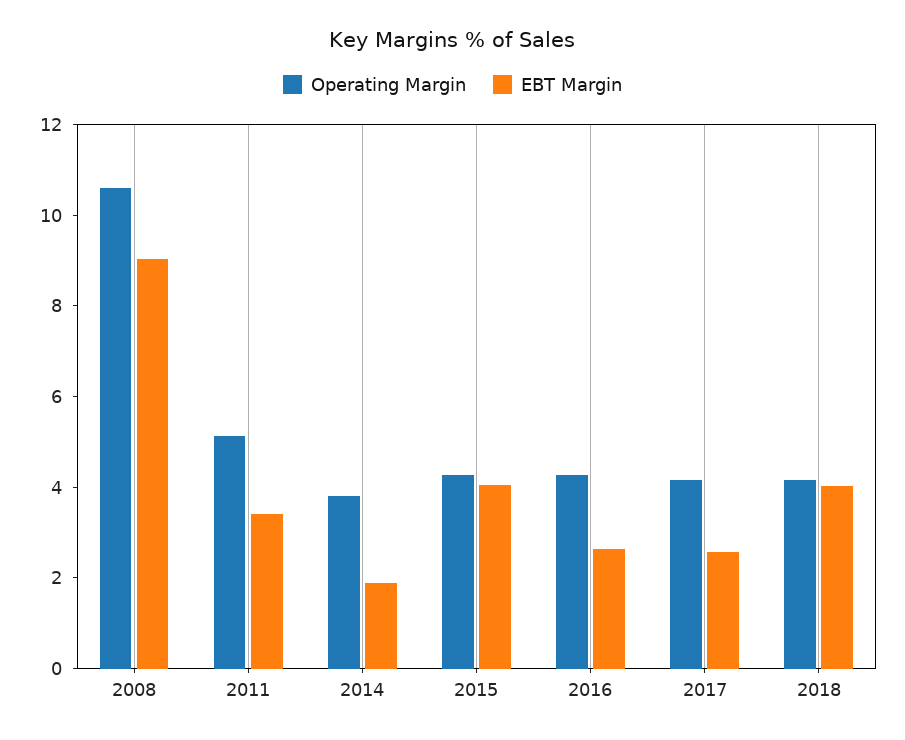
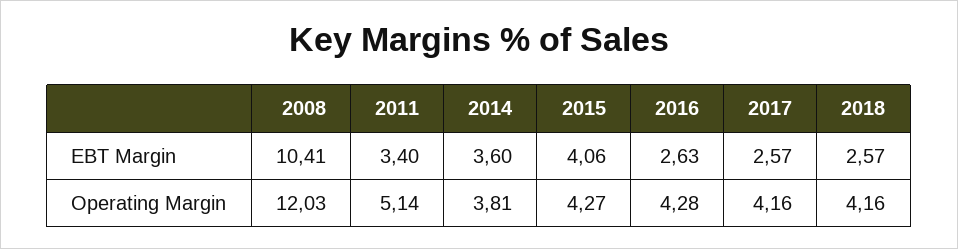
  {
    "Operating Margin": {
-     "2008": 10.5,
+     "2008": 12.03,
      "2011": 5.14,
      "2014": 3.81,
      "2015": 4.27,
      "2016": 4.28,
      "2017": 4.16,
      "2018": 4.16
    },
    "EBT Margin": {
-     "2008": 9,
+     "2008": 10.41,
      "2011": 3.4,
-     "2014": 2,
+     "2014": 3.6,
      "2015": 4.06,
      "2016": 2.63,
      "2017": 2.57,
-     "2018": 4
+     "2018": 2.57
    }
  }

